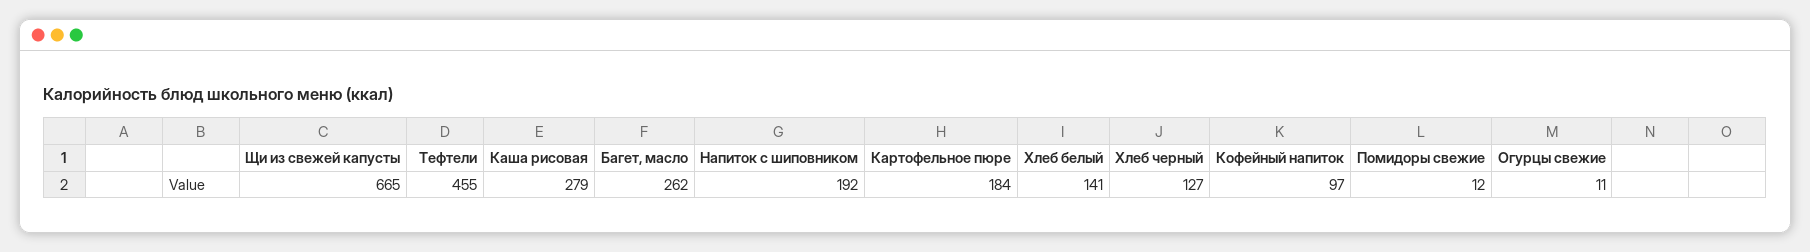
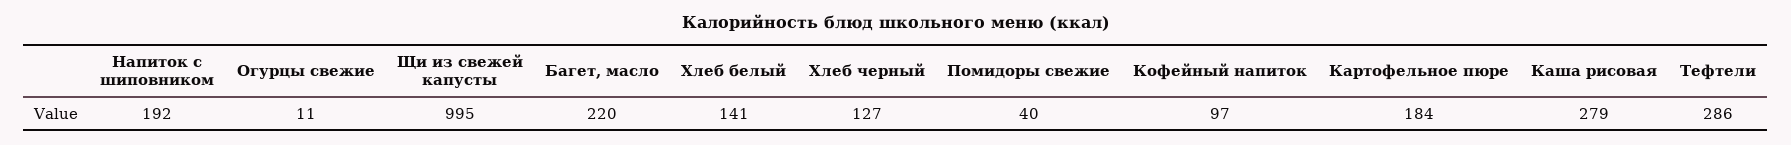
  {
-   "Щи из свежей капусты": 665,
+   "Щи из свежей капусты": 995,
-   "Тефтели": 455,
+   "Тефтели": 286,
    "Каша рисовая": 279,
-   "Багет, масло": 262,
+   "Багет, масло": 220,
    "Напиток с шиповником": 192,
    "Картофельное пюре": 184,
    "Хлеб белый": 141,
    "Хлеб черный": 127,
    "Кофейный напиток": 97,
-   "Помидоры свежие": 12,
+   "Помидоры свежие": 40,
    "Огурцы свежие": 11
  }

